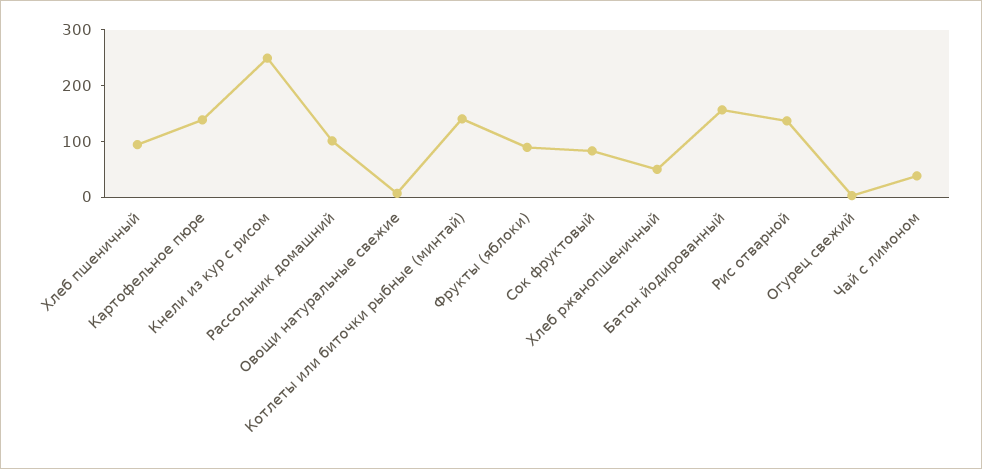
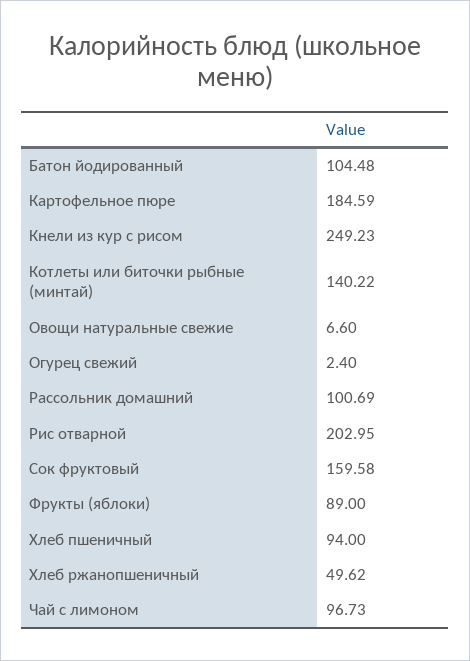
  {
    "Хлеб пшеничный": 94,
-   "Картофельное пюре": 140,
+   "Картофельное пюре": 184.59,
    "Кнели из кур с рисом": 249.23,
    "Рассольник домашний": 100.69,
    "Овощи натуральные свежие": 6.6,
    "Котлеты или биточки рыбные (минтай)": 140.22,
    "Фрукты (яблоки)": 89,
-   "Сок фруктовый": 80,
+   "Сок фруктовый": 159.58,
    "Хлеб ржанопшеничный": 49.62,
-   "Батон йодированный": 160,
+   "Батон йодированный": 104.48,
-   "Рис отварной": 140,
+   "Рис отварной": 202.95,
    "Огурец свежий": 2.4,
-   "Чай с лимоном": 40
+   "Чай с лимоном": 96.73
  }

